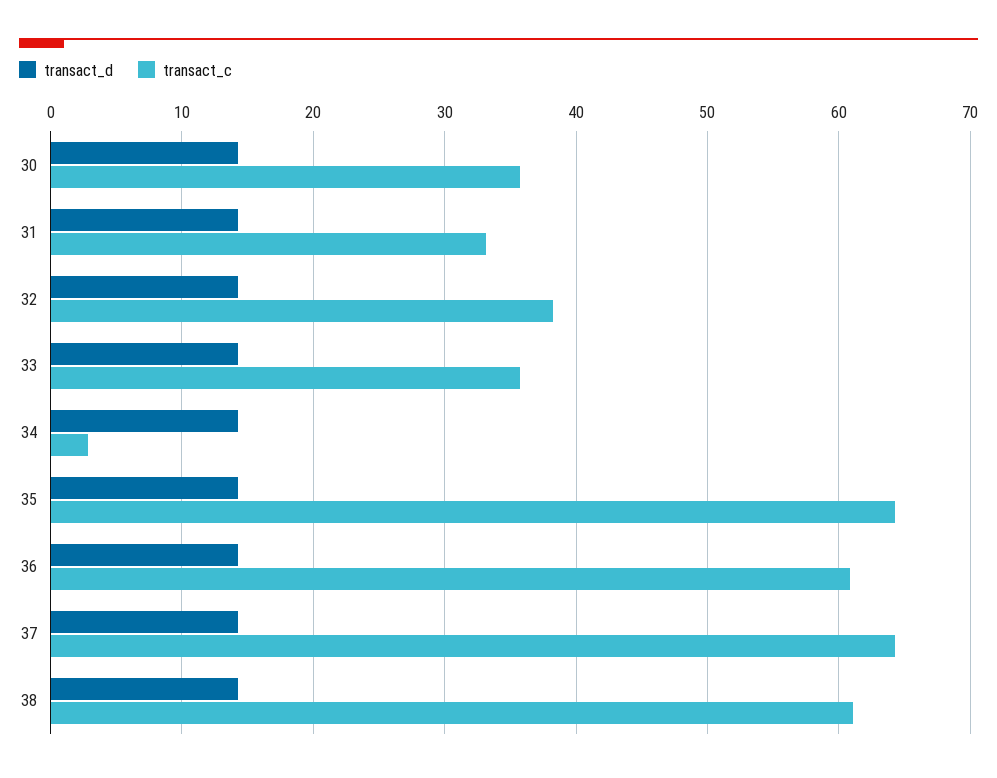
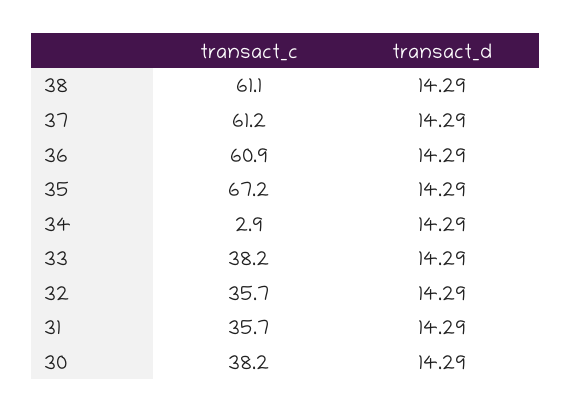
  {
    "transact_d": {
      "30": 14.29,
      "31": 14.29,
      "32": 14.29,
      "33": 14.29,
      "34": 14.29,
      "35": 14.29,
      "36": 14.29,
      "37": 14.29,
      "38": 14.29
    },
    "transact_c": {
-     "30": 36,
+     "30": 38.2,
-     "31": 33,
+     "31": 35.7,
-     "32": 38,
+     "32": 35.7,
-     "33": 36,
+     "33": 38.2,
      "34": 2.9,
-     "35": 64,
+     "35": 67.2,
      "36": 60.9,
-     "37": 64,
+     "37": 61.2,
      "38": 61.1
    }
  }

